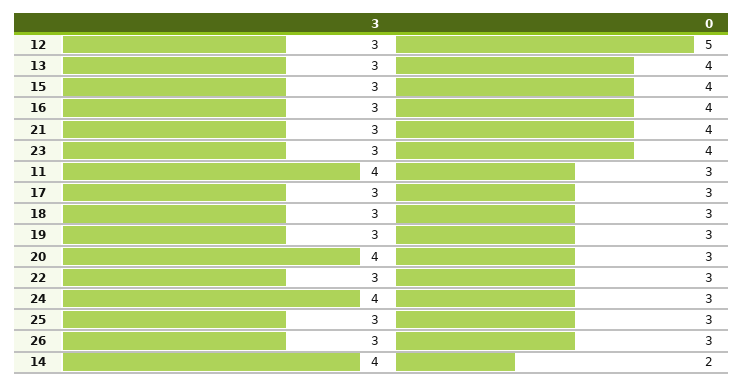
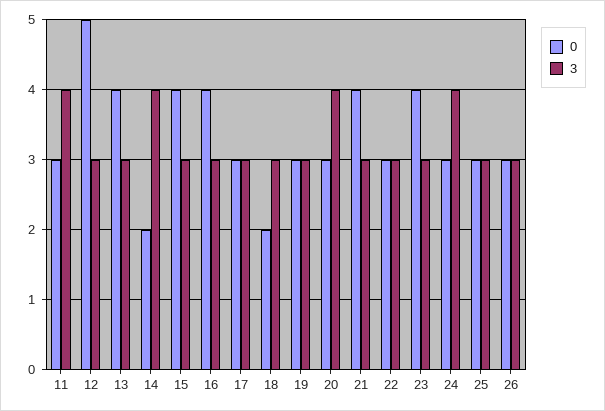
  {
    "3": {
      "12": 3,
      "13": 3,
      "15": 3,
      "16": 3,
      "21": 3,
      "23": 3,
      "11": 4,
      "17": 3,
      "18": 3,
      "19": 3,
      "20": 4,
      "22": 3,
      "24": 4,
      "25": 3,
      "26": 3,
      "14": 4
    },
    "0": {
      "12": 5,
      "13": 4,
      "15": 4,
      "16": 4,
      "21": 4,
      "23": 4,
      "11": 3,
      "17": 3,
-     "18": 3,
+     "18": 2,
      "19": 3,
      "20": 3,
      "22": 3,
      "24": 3,
      "25": 3,
      "26": 3,
      "14": 2
    }
  }

